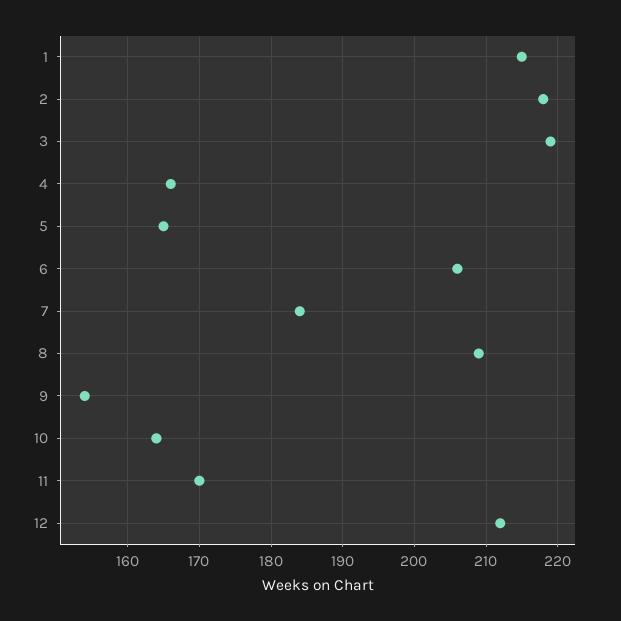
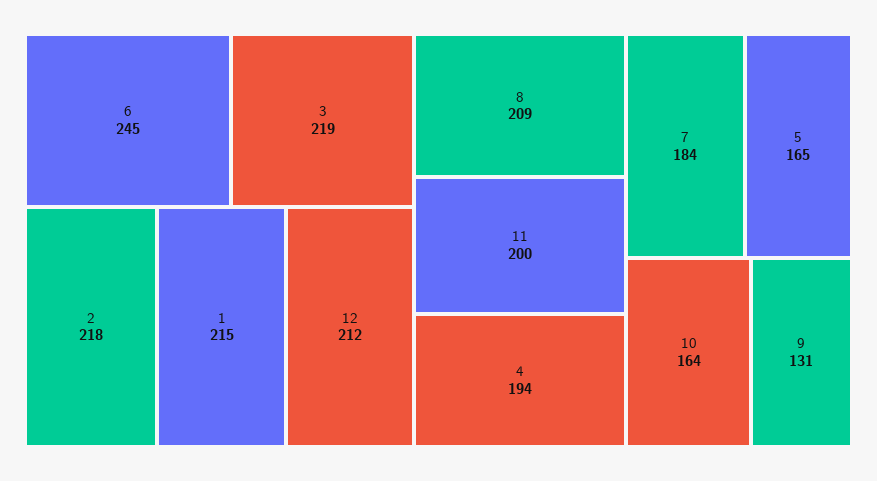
  {
    "1": 215,
    "2": 218,
    "3": 219,
-   "4": 166,
+   "4": 194,
    "5": 165,
-   "6": 206,
+   "6": 245,
    "7": 184,
    "8": 209,
-   "9": 154,
+   "9": 131,
    "10": 164,
-   "11": 170,
+   "11": 200,
    "12": 212
  }

